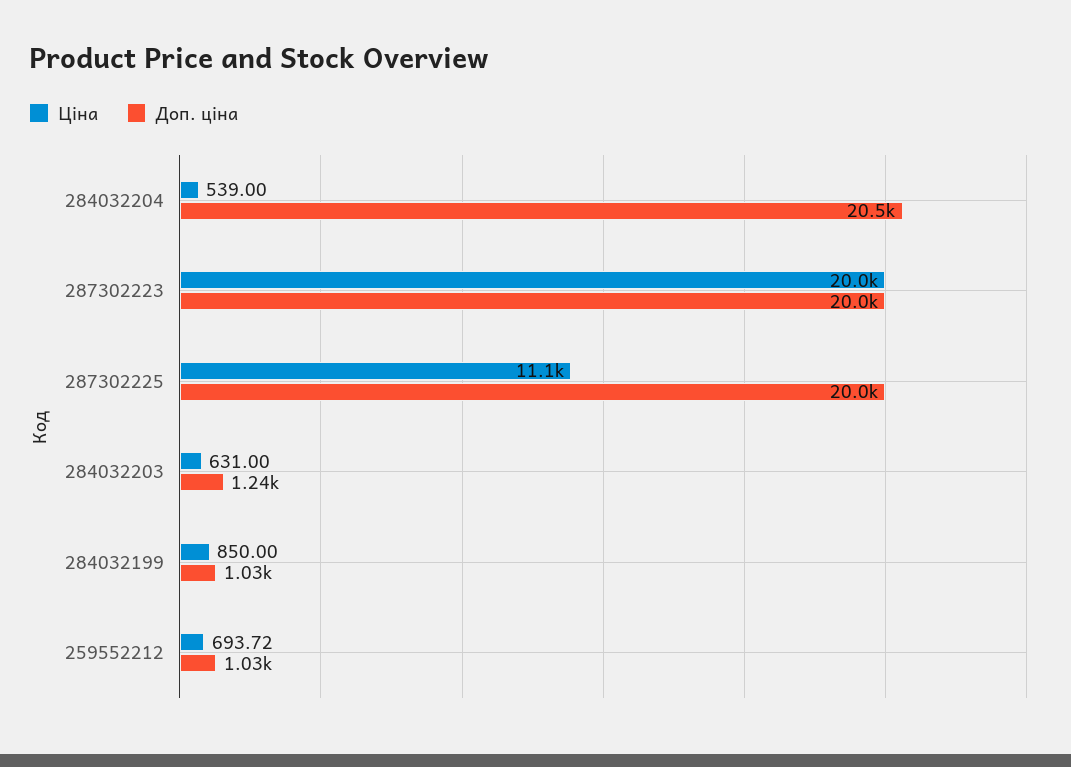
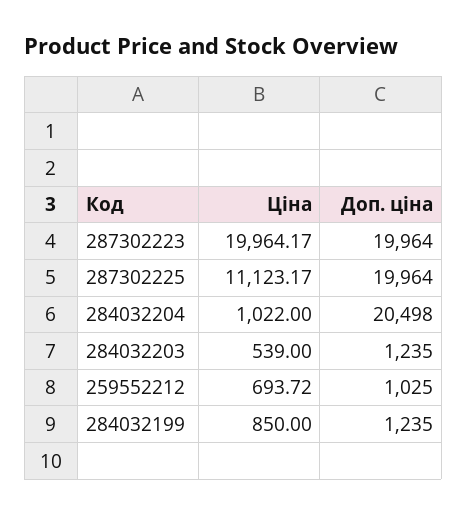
  {
    "Ціна": {
-     "284032204": 539,
+     "284032204": 1022,
      "287302223": 19964.17,
      "287302225": 11123.17,
-     "284032203": 631,
+     "284032203": 539,
      "284032199": 850,
      "259552212": 693.72
    },
    "Доп. ціна": {
      "284032204": 20498,
      "287302223": 19964,
      "287302225": 19964,
      "284032203": 1235,
-     "284032199": 1030,
+     "284032199": 1235,
      "259552212": 1025
    }
  }

